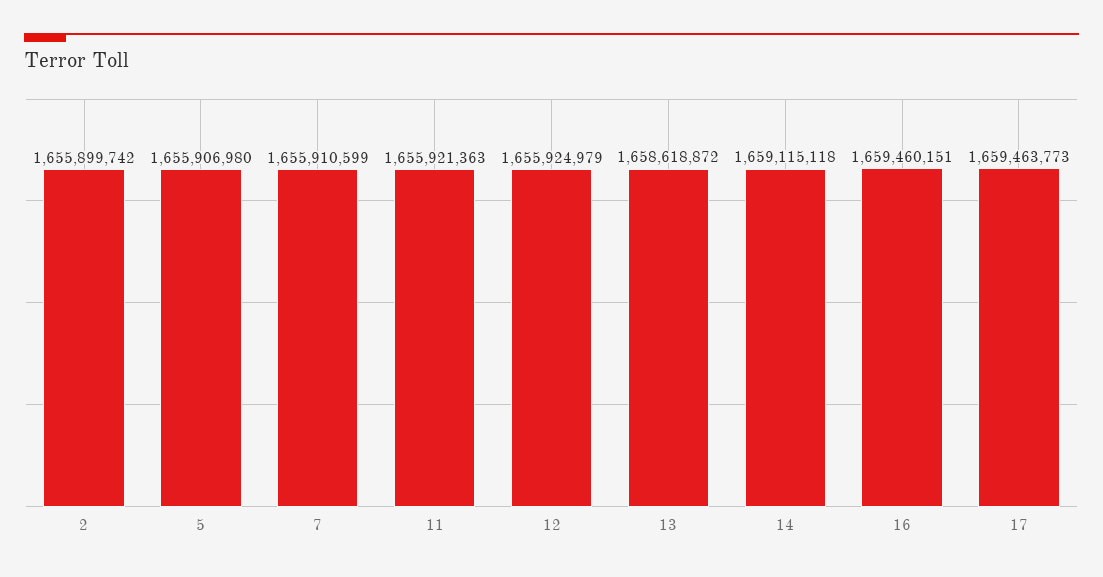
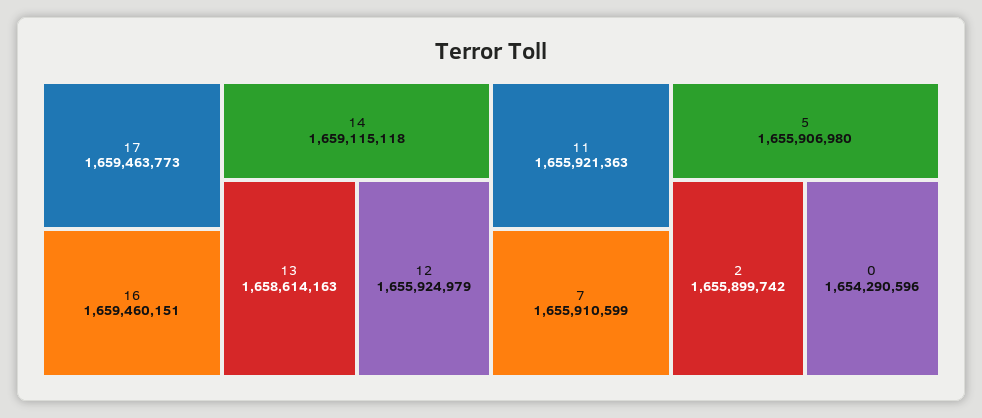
  {
    "2": 1655899742,
    "5": 1655906980,
    "7": 1655910599,
    "11": 1655921363,
    "12": 1655924979,
-   "13": 1658618872,
+   "13": 1658614163,
    "14": 1659115118,
    "16": 1659460151,
-   "17": 1659463773
+   "17": 1659463773,
+   "0": 1654290596
  }

